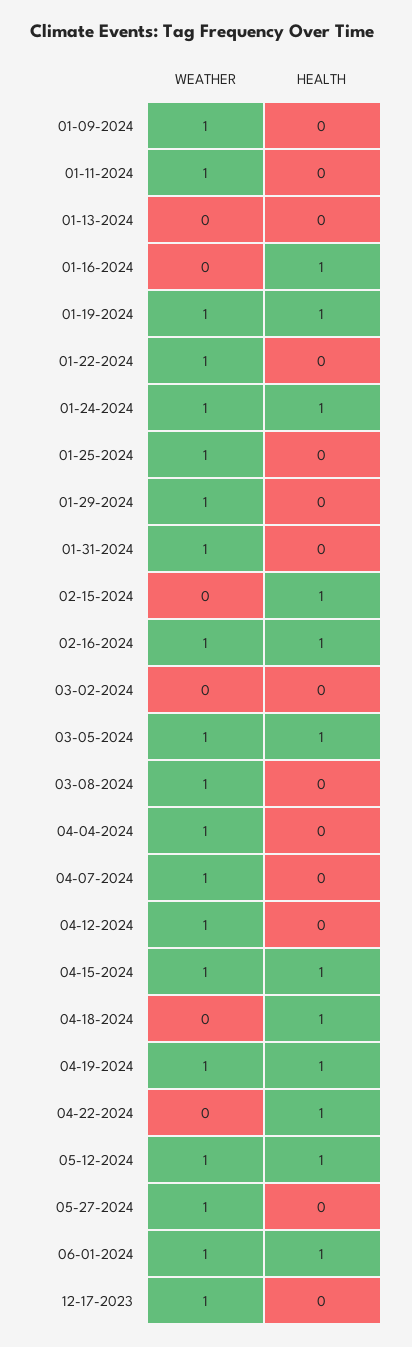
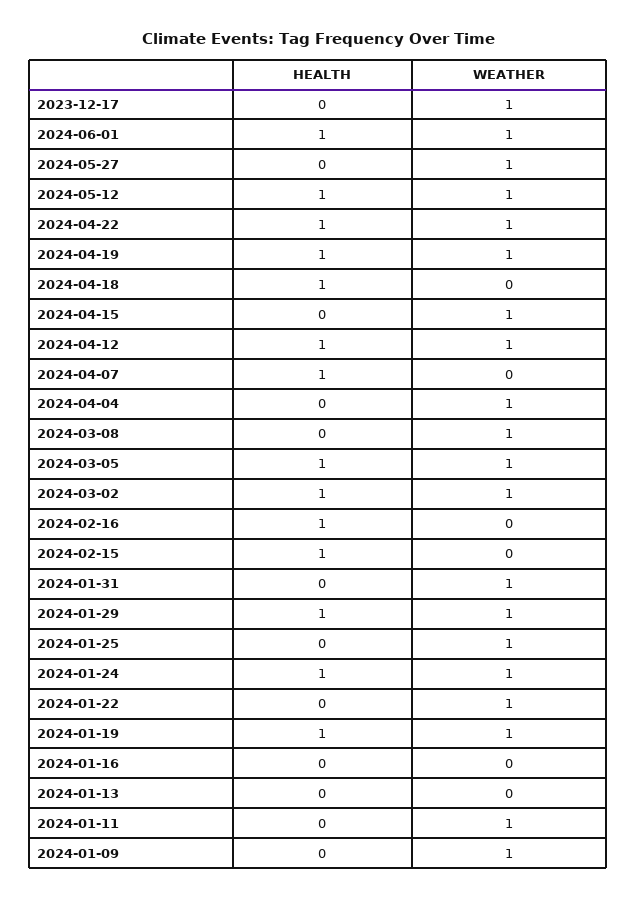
  {
    "WEATHER": {
      "01-09-2024": 1,
      "01-11-2024": 1,
      "01-13-2024": 0,
      "01-16-2024": 0,
      "01-19-2024": 1,
      "01-22-2024": 1,
      "01-24-2024": 1,
      "01-25-2024": 1,
      "01-29-2024": 1,
      "01-31-2024": 1,
      "02-15-2024": 0,
-     "02-16-2024": 1,
+     "02-16-2024": 0,
-     "03-02-2024": 0,
+     "03-02-2024": 1,
      "03-05-2024": 1,
      "03-08-2024": 1,
      "04-04-2024": 1,
-     "04-07-2024": 1,
+     "04-07-2024": 0,
      "04-12-2024": 1,
      "04-15-2024": 1,
      "04-18-2024": 0,
      "04-19-2024": 1,
-     "04-22-2024": 0,
+     "04-22-2024": 1,
      "05-12-2024": 1,
      "05-27-2024": 1,
      "06-01-2024": 1,
      "12-17-2023": 1
    },
    "HEALTH": {
      "01-09-2024": 0,
      "01-11-2024": 0,
      "01-13-2024": 0,
-     "01-16-2024": 1,
+     "01-16-2024": 0,
      "01-19-2024": 1,
      "01-22-2024": 0,
      "01-24-2024": 1,
      "01-25-2024": 0,
-     "01-29-2024": 0,
+     "01-29-2024": 1,
      "01-31-2024": 0,
      "02-15-2024": 1,
      "02-16-2024": 1,
-     "03-02-2024": 0,
+     "03-02-2024": 1,
      "03-05-2024": 1,
      "03-08-2024": 0,
      "04-04-2024": 0,
-     "04-07-2024": 0,
+     "04-07-2024": 1,
-     "04-12-2024": 0,
+     "04-12-2024": 1,
-     "04-15-2024": 1,
+     "04-15-2024": 0,
      "04-18-2024": 1,
      "04-19-2024": 1,
      "04-22-2024": 1,
      "05-12-2024": 1,
      "05-27-2024": 0,
      "06-01-2024": 1,
      "12-17-2023": 0
    }
  }

